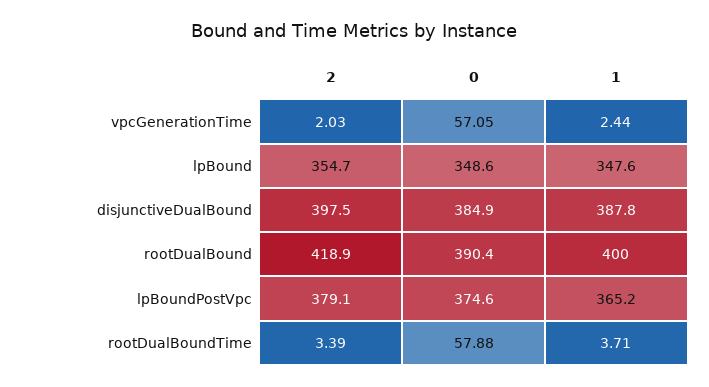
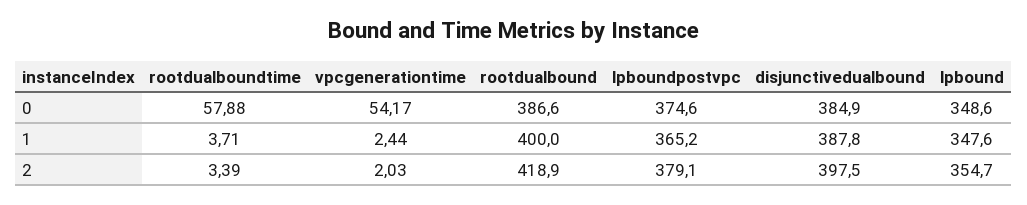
  {
    "2": {
      "vpcGenerationTime": 2.03,
      "lpBound": 354.7,
      "disjunctiveDualBound": 397.5,
      "rootDualBound": 418.9,
      "lpBoundPostVpc": 379.1,
      "rootDualBoundTime": 3.39
    },
    "0": {
-     "vpcGenerationTime": 57.05,
+     "vpcGenerationTime": 54.17,
      "lpBound": 348.6,
      "disjunctiveDualBound": 384.9,
-     "rootDualBound": 390.4,
+     "rootDualBound": 386.6,
      "lpBoundPostVpc": 374.6,
      "rootDualBoundTime": 57.88
    },
    "1": {
      "vpcGenerationTime": 2.44,
      "lpBound": 347.6,
      "disjunctiveDualBound": 387.8,
      "rootDualBound": 400,
      "lpBoundPostVpc": 365.2,
      "rootDualBoundTime": 3.71
    }
  }

